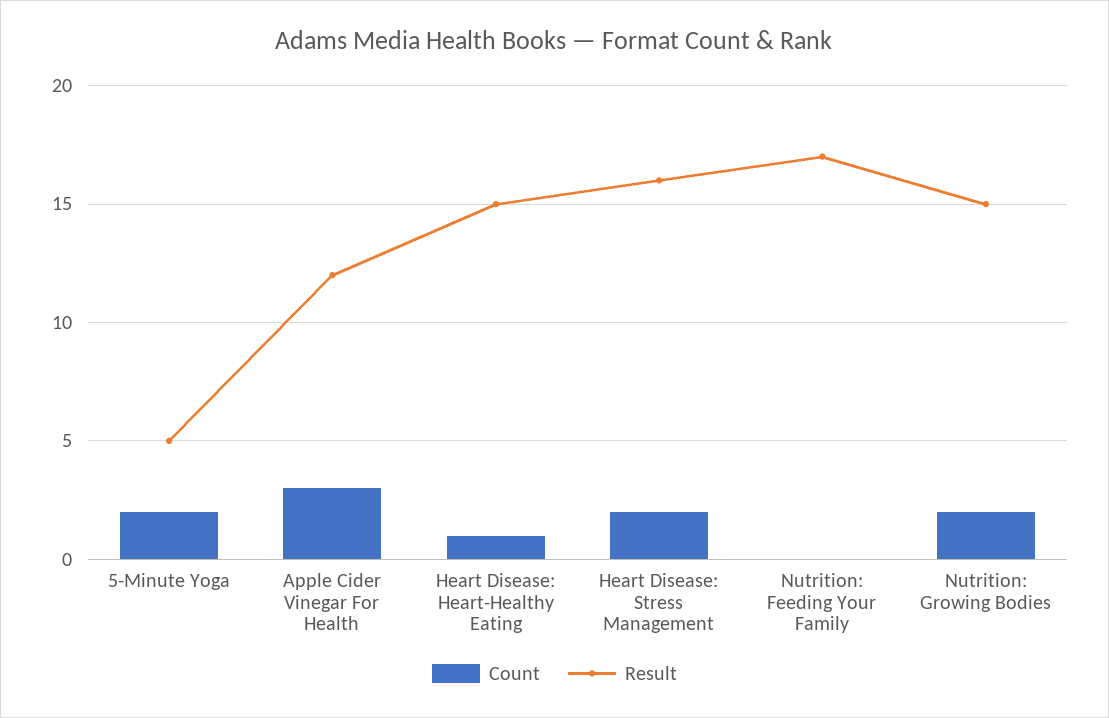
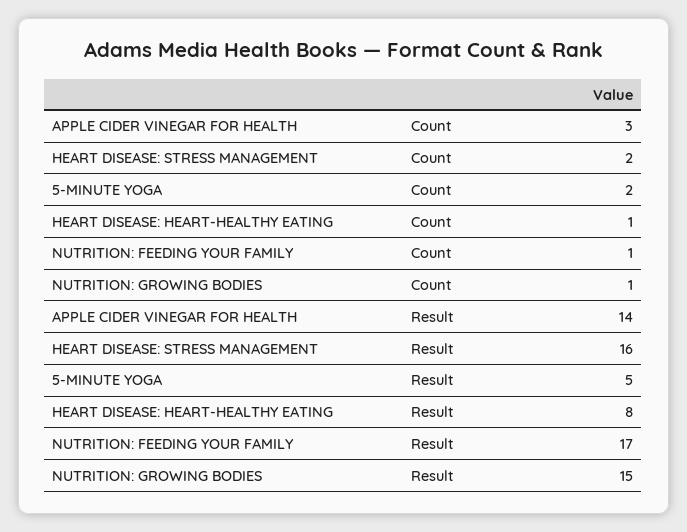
  {
    "Count": {
      "5-Minute Yoga": 2,
      "Apple Cider Vinegar For Health": 3,
      "Heart Disease: Heart-Healthy Eating": 1,
      "Heart Disease: Stress Management": 2,
-     "Nutrition: Feeding Your Family": 0,
+     "Nutrition: Feeding Your Family": 1,
-     "Nutrition: Growing Bodies": 2
+     "Nutrition: Growing Bodies": 1
    },
    "Result": {
      "5-Minute Yoga": 5,
-     "Apple Cider Vinegar For Health": 12,
+     "Apple Cider Vinegar For Health": 14,
-     "Heart Disease: Heart-Healthy Eating": 15,
+     "Heart Disease: Heart-Healthy Eating": 8,
      "Heart Disease: Stress Management": 16,
      "Nutrition: Feeding Your Family": 17,
      "Nutrition: Growing Bodies": 15
    }
  }

